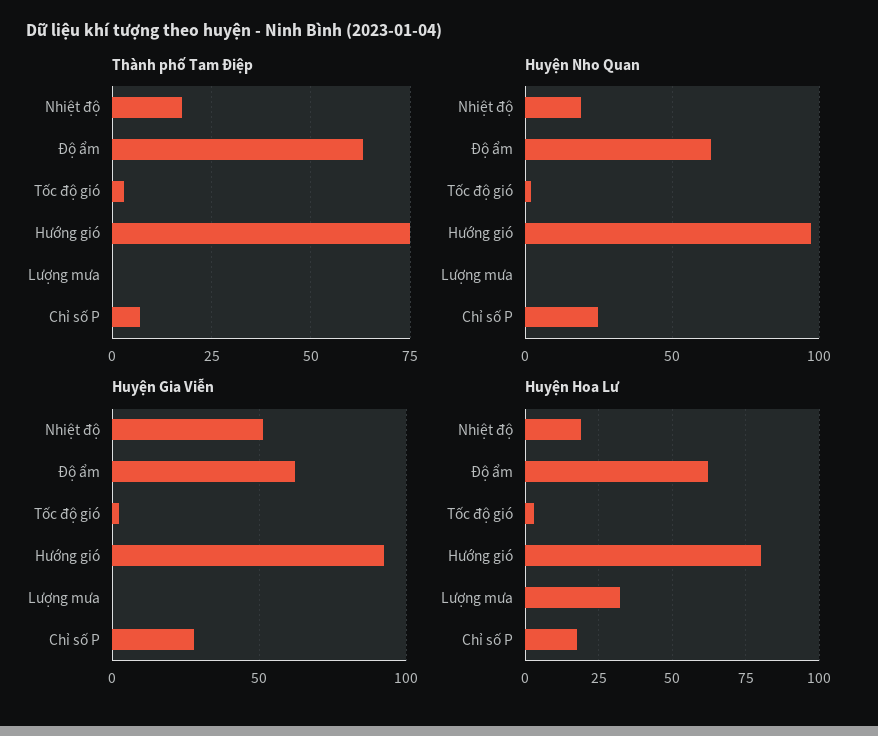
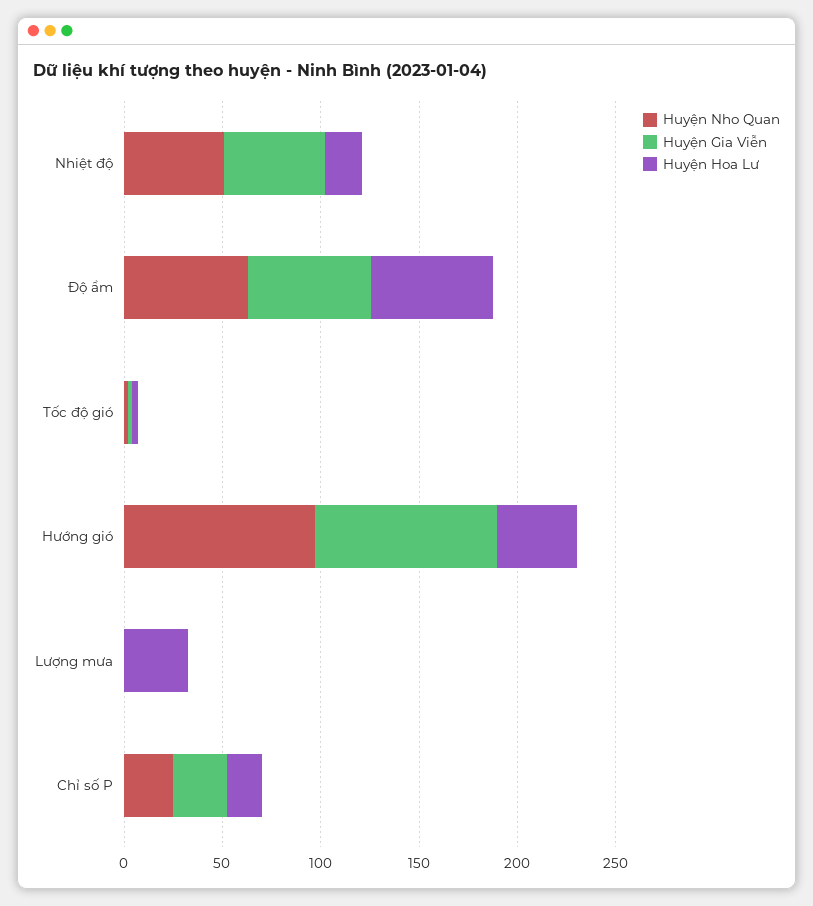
  {
-   "Thành phố Tam Điệp": {
-     "Nhiệt độ": 17.5,
-     "Độ ẩm": 62.5,
-     "Tốc độ gió": 2.5,
-     "Hướng gió": 75,
-     "Lượng mưa": 0,
-     "Chỉ số P": 7.5
-   },
    "Huyện Nho Quan": {
-     "Nhiệt độ": 20,
+     "Nhiệt độ": 50,
      "Độ ẩm": 65,
      "Tốc độ gió": 0,
      "Hướng gió": 95,
      "Lượng mưa": 0,
      "Chỉ số P": 25
    },
    "Huyện Gia Viễn": {
      "Nhiệt độ": 50,
      "Độ ẩm": 60,
      "Tốc độ gió": 0,
      "Hướng gió": 95,
      "Lượng mưa": 0,
      "Chỉ số P": 30
    },
    "Huyện Hoa Lư": {
      "Nhiệt độ": 20,
      "Độ ẩm": 62.5,
      "Tốc độ gió": 2.5,
-     "Hướng gió": 80,
+     "Hướng gió": 40,
      "Lượng mưa": 32.5,
      "Chỉ số P": 17.5
    }
  }

